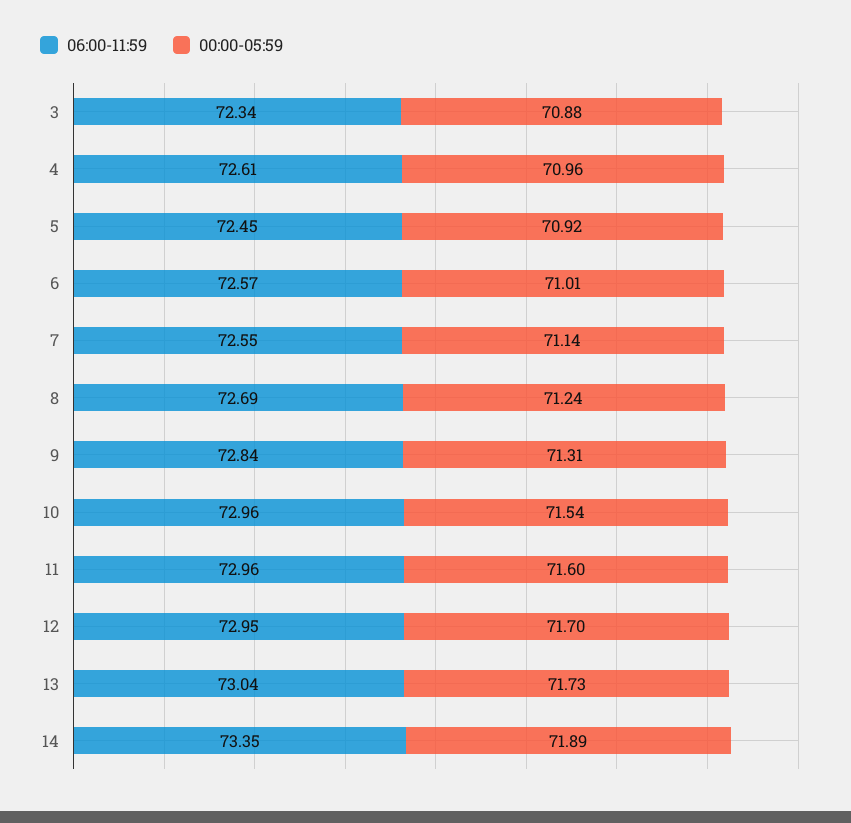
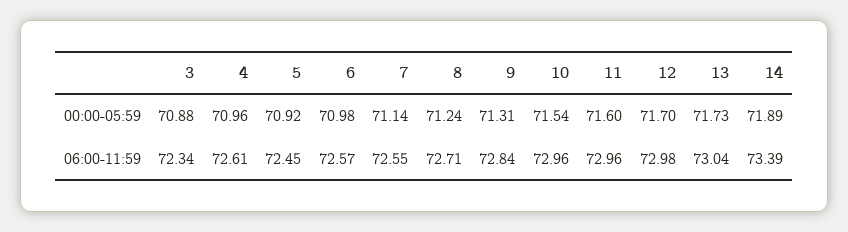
  {
    "06:00-11:59": {
      "3": 72.34,
      "4": 72.61,
      "5": 72.45,
      "6": 72.57,
      "7": 72.55,
-     "8": 72.69,
+     "8": 72.71,
      "9": 72.84,
      "10": 72.96,
      "11": 72.96,
-     "12": 72.95,
+     "12": 72.98,
      "13": 73.04,
-     "14": 73.35
+     "14": 73.39
    },
    "00:00-05:59": {
      "3": 70.88,
      "4": 70.96,
      "5": 70.92,
-     "6": 71.01,
+     "6": 70.98,
      "7": 71.14,
      "8": 71.24,
      "9": 71.31,
      "10": 71.54,
      "11": 71.6,
      "12": 71.7,
      "13": 71.73,
      "14": 71.89
    }
  }

